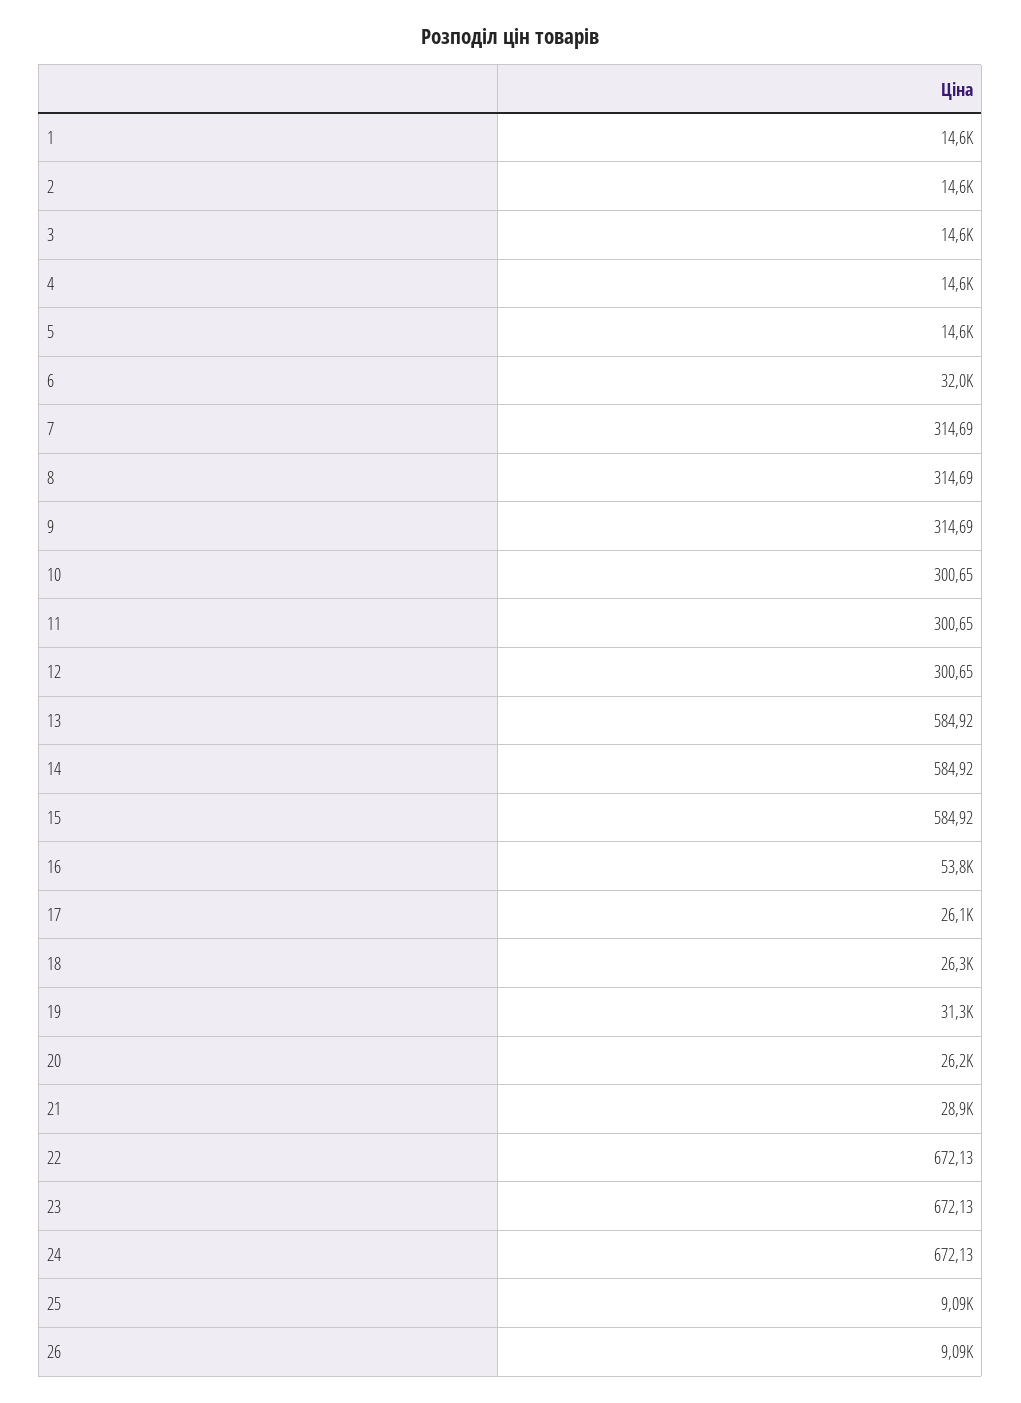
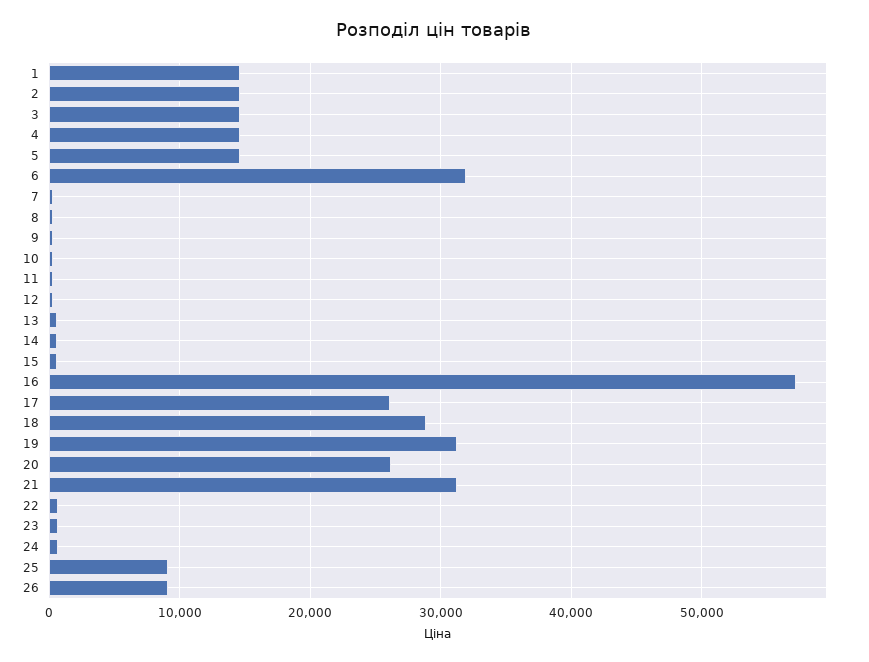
  {
    "1": 14600,
    "2": 14600,
    "3": 14600,
    "4": 14600,
    "5": 14600,
    "6": 32000,
    "7": 314.69,
    "8": 314.69,
    "9": 314.69,
    "10": 300.65,
    "11": 300.65,
    "12": 300.65,
    "13": 584.92,
    "14": 584.92,
    "15": 584.92,
-   "16": 53800,
+   "16": 57000,
    "17": 26100,
-   "18": 26300,
+   "18": 29000,
    "19": 31300,
    "20": 26200,
-   "21": 28900,
+   "21": 31000,
    "22": 672.13,
    "23": 672.13,
    "24": 672.13,
    "25": 9090,
    "26": 9090
  }

